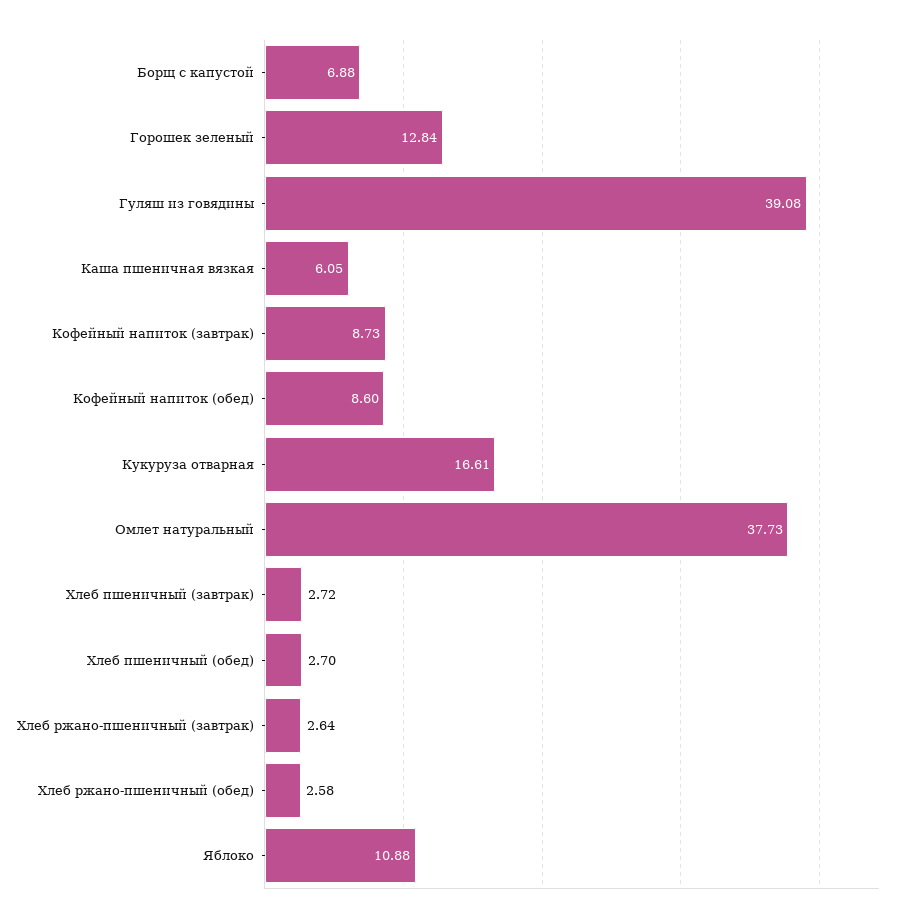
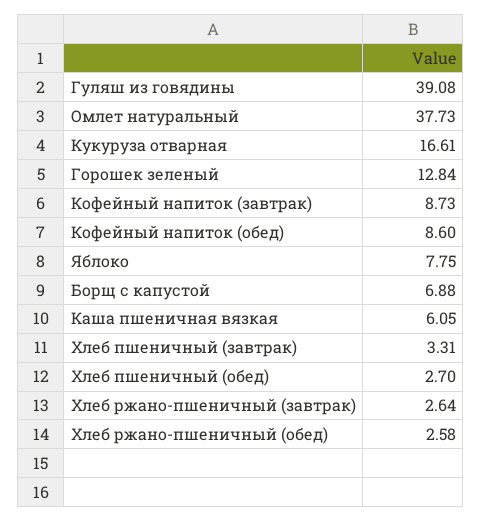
  {
    "Борщ с капустой": 6.88,
    "Горошек зеленый": 12.84,
    "Гуляш из говядины": 39.08,
    "Каша пшеничная вязкая": 6.05,
    "Кофейный напиток (завтрак)": 8.73,
    "Кофейный напиток (обед)": 8.6,
    "Кукуруза отварная": 16.61,
    "Омлет натуральный": 37.73,
-   "Хлеб пшеничный (завтрак)": 2.72,
+   "Хлеб пшеничный (завтрак)": 3.31,
    "Хлеб пшеничный (обед)": 2.7,
    "Хлеб ржано-пшеничный (завтрак)": 2.64,
    "Хлеб ржано-пшеничный (обед)": 2.58,
-   "Яблоко": 10.88
+   "Яблоко": 7.75
  }

